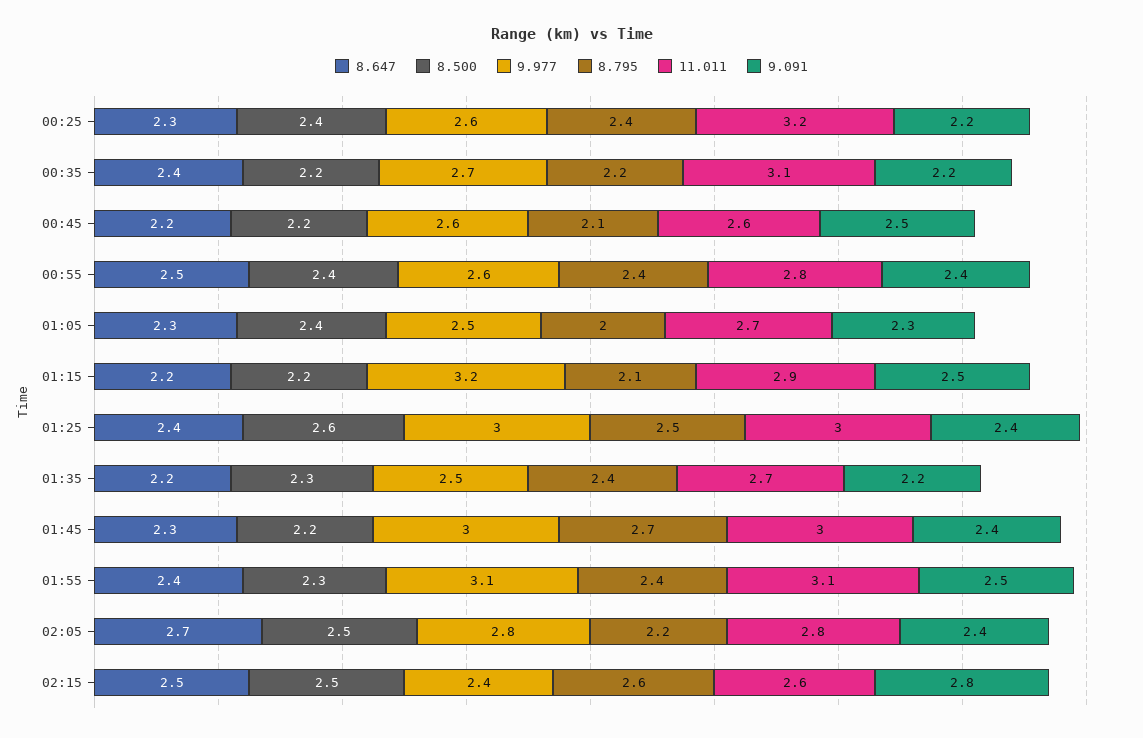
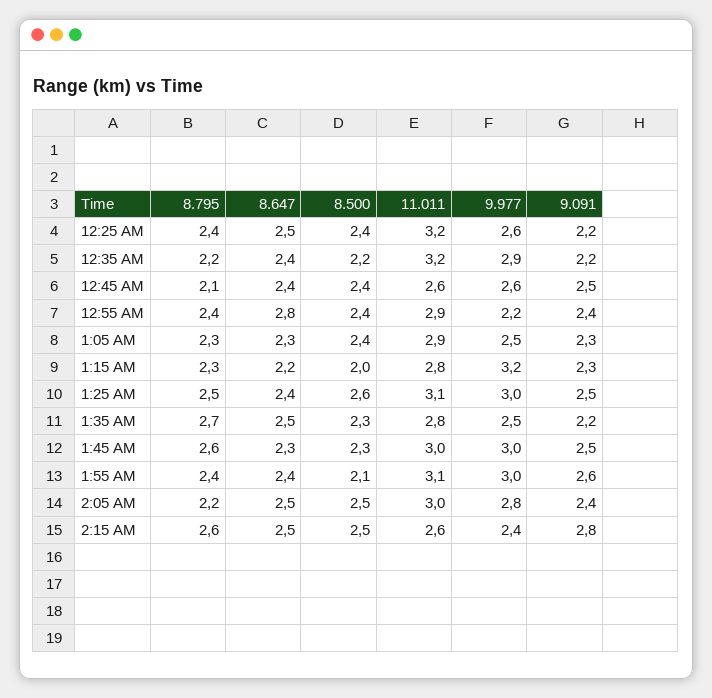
  {
    "8.647": {
-     "00:25": 2.3,
+     "00:25": 2.5,
      "00:35": 2.4,
-     "00:45": 2.2,
+     "00:45": 2.4,
-     "00:55": 2.5,
+     "00:55": 2.8,
      "01:05": 2.3,
      "01:15": 2.2,
      "01:25": 2.4,
-     "01:35": 2.2,
+     "01:35": 2.5,
      "01:45": 2.3,
      "01:55": 2.4,
-     "02:05": 2.7,
+     "02:05": 2.5,
      "02:15": 2.5
    },
    "8.500": {
      "00:25": 2.4,
      "00:35": 2.2,
-     "00:45": 2.2,
+     "00:45": 2.4,
      "00:55": 2.4,
      "01:05": 2.4,
-     "01:15": 2.2,
+     "01:15": 2,
      "01:25": 2.6,
      "01:35": 2.3,
-     "01:45": 2.2,
+     "01:45": 2.3,
-     "01:55": 2.3,
+     "01:55": 2.1,
      "02:05": 2.5,
      "02:15": 2.5
    },
    "9.977": {
      "00:25": 2.6,
-     "00:35": 2.7,
+     "00:35": 2.9,
      "00:45": 2.6,
-     "00:55": 2.6,
+     "00:55": 2.2,
      "01:05": 2.5,
      "01:15": 3.2,
      "01:25": 3,
      "01:35": 2.5,
      "01:45": 3,
-     "01:55": 3.1,
+     "01:55": 3,
      "02:05": 2.8,
      "02:15": 2.4
    },
    "8.795": {
      "00:25": 2.4,
      "00:35": 2.2,
      "00:45": 2.1,
      "00:55": 2.4,
-     "01:05": 2,
+     "01:05": 2.3,
-     "01:15": 2.1,
+     "01:15": 2.3,
      "01:25": 2.5,
-     "01:35": 2.4,
+     "01:35": 2.7,
-     "01:45": 2.7,
+     "01:45": 2.6,
      "01:55": 2.4,
      "02:05": 2.2,
      "02:15": 2.6
    },
    "11.011": {
      "00:25": 3.2,
-     "00:35": 3.1,
+     "00:35": 3.2,
      "00:45": 2.6,
-     "00:55": 2.8,
+     "00:55": 2.9,
-     "01:05": 2.7,
+     "01:05": 2.9,
-     "01:15": 2.9,
+     "01:15": 2.8,
-     "01:25": 3,
+     "01:25": 3.1,
-     "01:35": 2.7,
+     "01:35": 2.8,
      "01:45": 3,
      "01:55": 3.1,
-     "02:05": 2.8,
+     "02:05": 3,
      "02:15": 2.6
    },
    "9.091": {
      "00:25": 2.2,
      "00:35": 2.2,
      "00:45": 2.5,
      "00:55": 2.4,
      "01:05": 2.3,
-     "01:15": 2.5,
+     "01:15": 2.3,
-     "01:25": 2.4,
+     "01:25": 2.5,
      "01:35": 2.2,
-     "01:45": 2.4,
+     "01:45": 2.5,
-     "01:55": 2.5,
+     "01:55": 2.6,
      "02:05": 2.4,
      "02:15": 2.8
    }
  }

